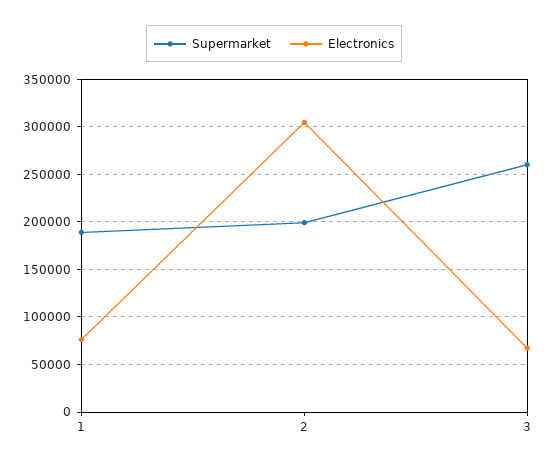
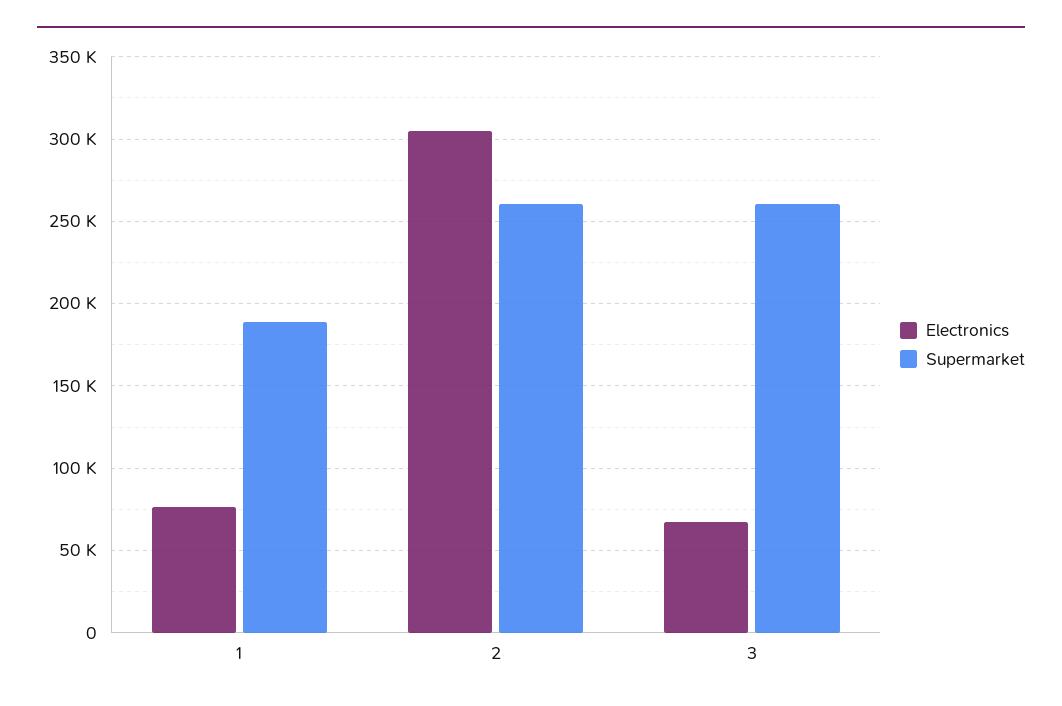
  {
    "Supermarket": {
      "1": 190000,
-     "2": 200000,
+     "2": 260000,
      "3": 260000
    },
    "Electronics": {
      "1": 75000,
      "2": 305000,
      "3": 65000
    }
  }

